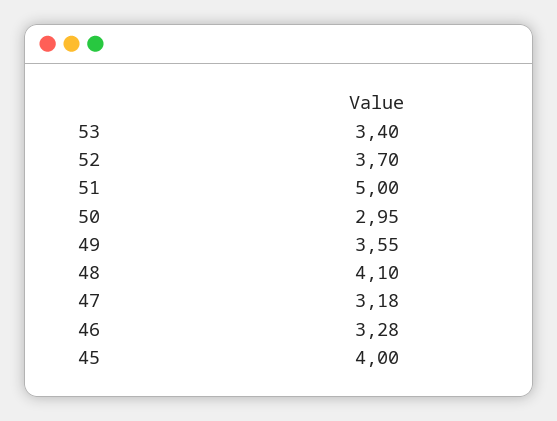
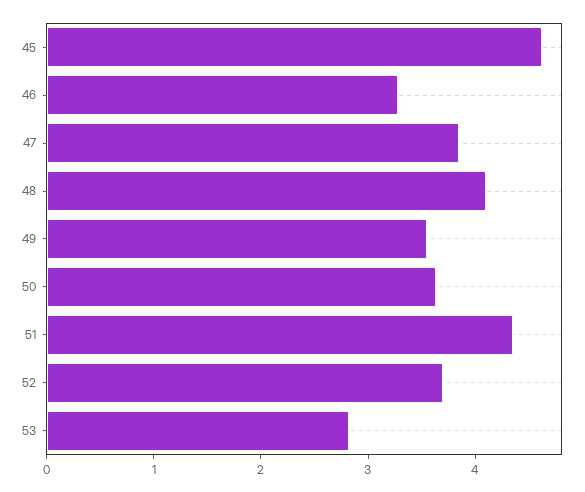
  {
-   "53": 3.4,
+   "53": 2.8,
    "52": 3.7,
-   "51": 5,
+   "51": 4.4,
-   "50": 2.95,
+   "50": 3.6,
    "49": 3.55,
    "48": 4.1,
-   "47": 3.18,
+   "47": 3.8,
    "46": 3.28,
-   "45": 4
+   "45": 4.6
  }

